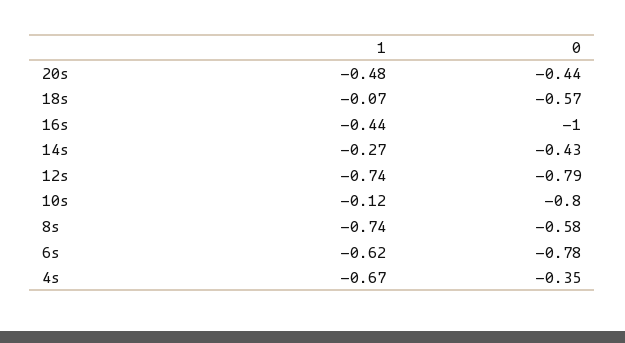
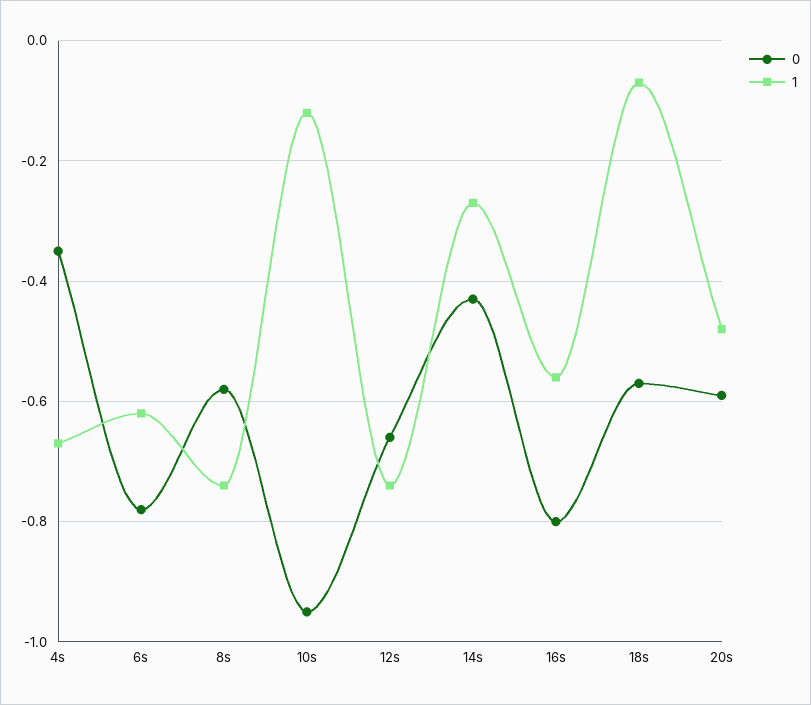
  {
    "1": {
      "20s": -0.48,
      "18s": -0.07,
-     "16s": -0.44,
+     "16s": -0.55,
      "14s": -0.27,
      "12s": -0.74,
      "10s": -0.12,
      "8s": -0.74,
      "6s": -0.62,
      "4s": -0.67
    },
    "0": {
-     "20s": -0.44,
+     "20s": -0.6,
      "18s": -0.57,
-     "16s": -1,
+     "16s": -0.8,
      "14s": -0.43,
-     "12s": -0.79,
+     "12s": -0.65,
-     "10s": -0.8,
+     "10s": -0.95,
      "8s": -0.58,
      "6s": -0.78,
      "4s": -0.35
    }
  }

